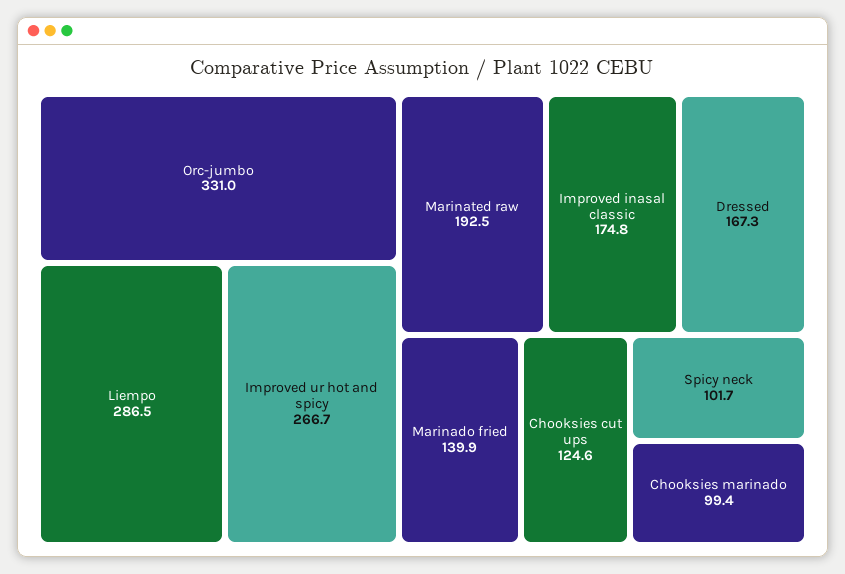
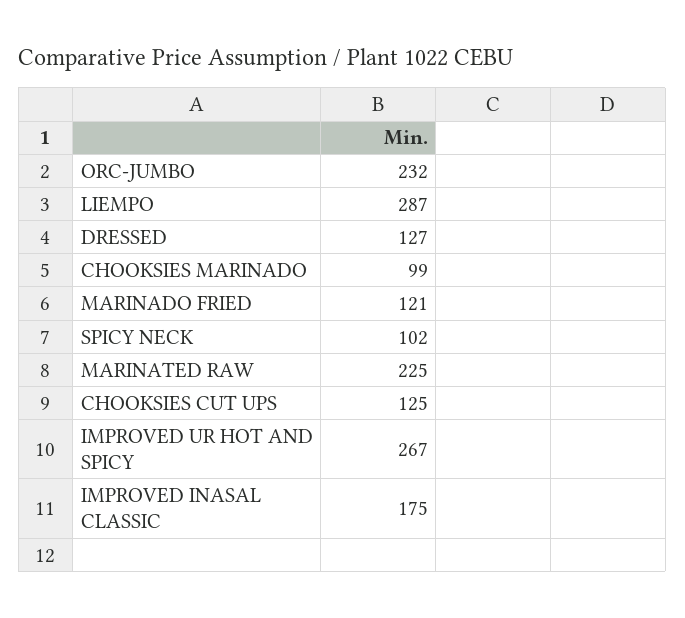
  {
-   "Orc-jumbo": 331,
+   "Orc-jumbo": 232,
    "Liempo": 286.5,
    "Improved ur hot and spicy": 266.7,
-   "Marinated raw": 192.5,
+   "Marinated raw": 225,
    "Improved inasal classic": 174.8,
-   "Dressed": 167.3,
+   "Dressed": 127,
-   "Marinado fried": 139.9,
+   "Marinado fried": 121,
    "Chooksies cut ups": 124.6,
    "Spicy neck": 101.7,
    "Chooksies marinado": 99.4
  }

